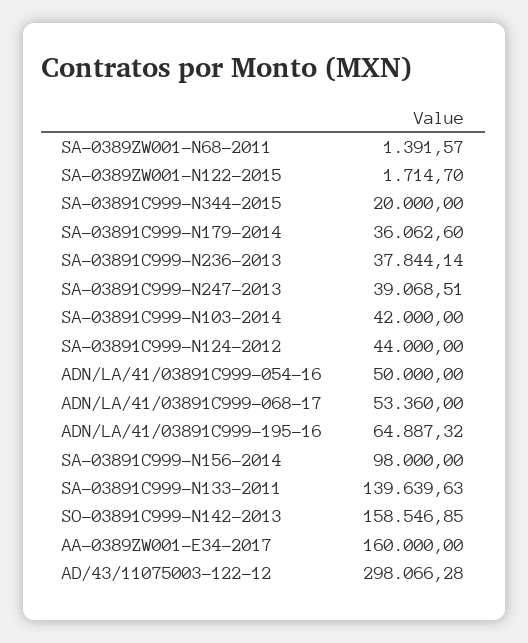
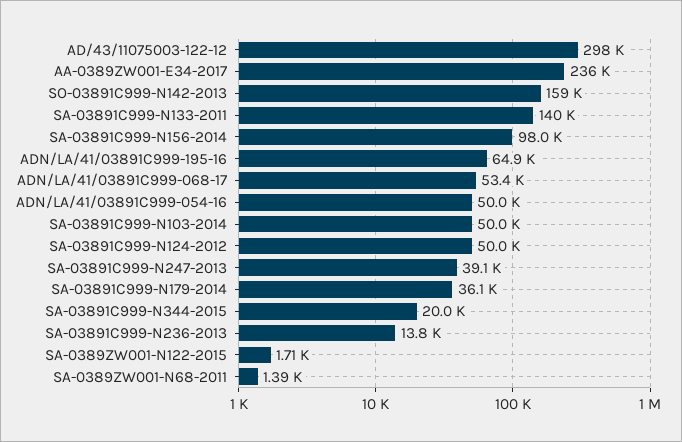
  {
    "SA-0389ZW001-N68-2011": 1391.57,
    "SA-0389ZW001-N122-2015": 1714.7,
    "SA-03891C999-N344-2015": 20000,
    "SA-03891C999-N179-2014": 36062.6,
-   "SA-03891C999-N236-2013": 37844.14,
+   "SA-03891C999-N236-2013": 13800,
    "SA-03891C999-N247-2013": 39068.51,
-   "SA-03891C999-N103-2014": 42000,
+   "SA-03891C999-N103-2014": 50000,
-   "SA-03891C999-N124-2012": 44000,
+   "SA-03891C999-N124-2012": 50000,
    "ADN/LA/41/03891C999-054-16": 50000,
    "ADN/LA/41/03891C999-068-17": 53360,
    "ADN/LA/41/03891C999-195-16": 64887.32,
    "SA-03891C999-N156-2014": 98000,
    "SA-03891C999-N133-2011": 139639.63,
    "SO-03891C999-N142-2013": 158546.85,
-   "AA-0389ZW001-E34-2017": 160000,
+   "AA-0389ZW001-E34-2017": 236000,
    "AD/43/11075003-122-12": 298066.28
  }

